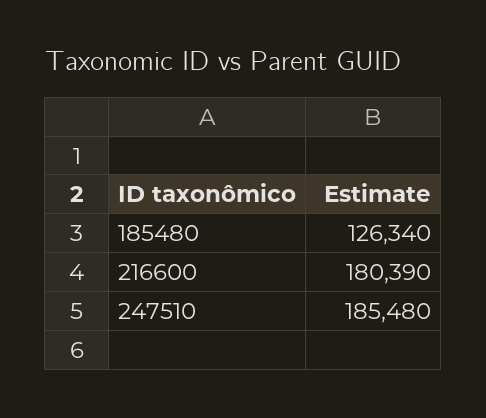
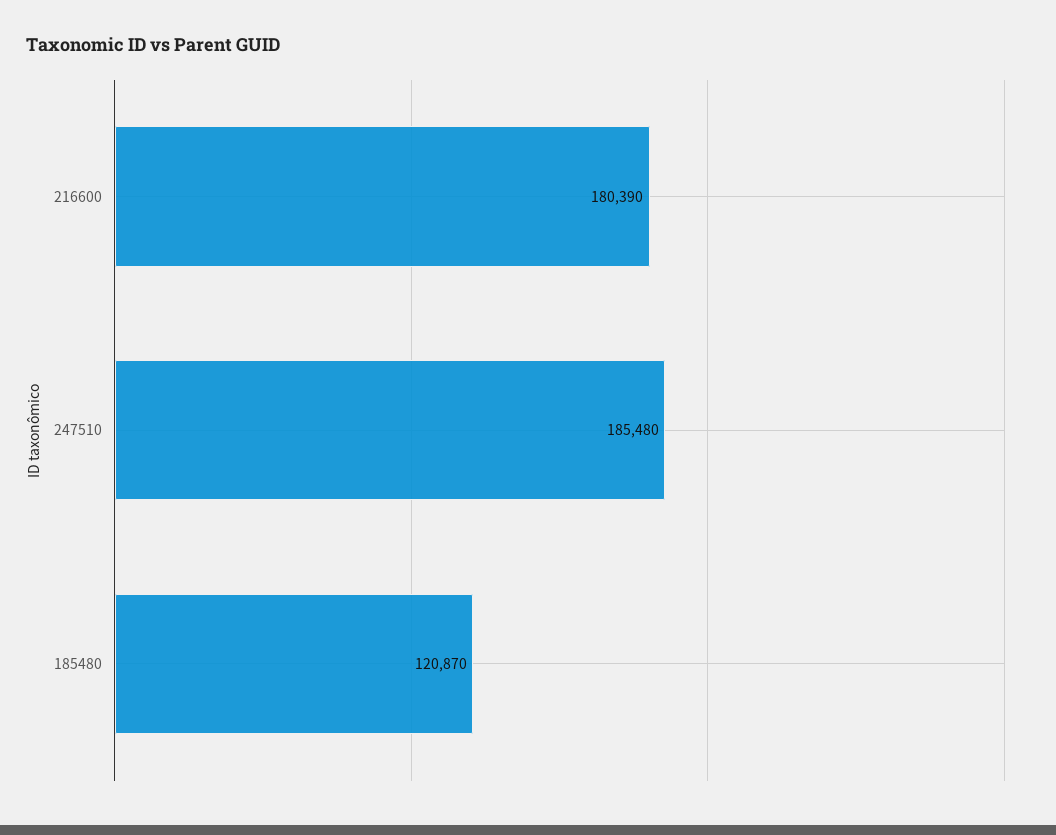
  {
-   "185480": 126340,
+   "185480": 120870,
    "216600": 180390,
    "247510": 185480
  }

